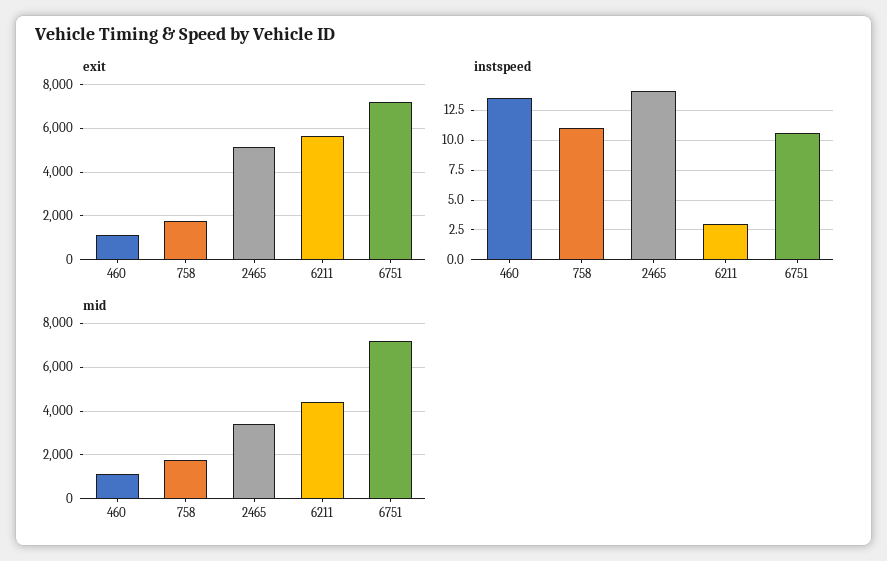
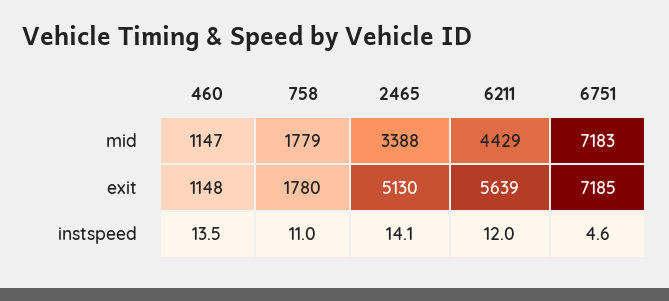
  {
    "exit": {
      "460": 1148,
      "758": 1780,
      "2465": 5130,
      "6211": 5639,
      "6751": 7185
    },
    "instspeed": {
      "460": 13.5,
      "758": 11,
      "2465": 14.1,
-     "6211": 2.5,
+     "6211": 12,
-     "6751": 10
+     "6751": 4.6
    },
    "mid": {
      "460": 1147,
      "758": 1779,
      "2465": 3388,
      "6211": 4429,
      "6751": 7183
    }
  }

